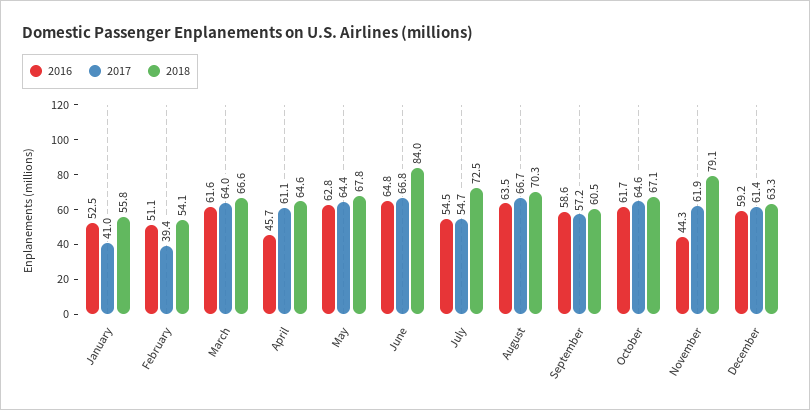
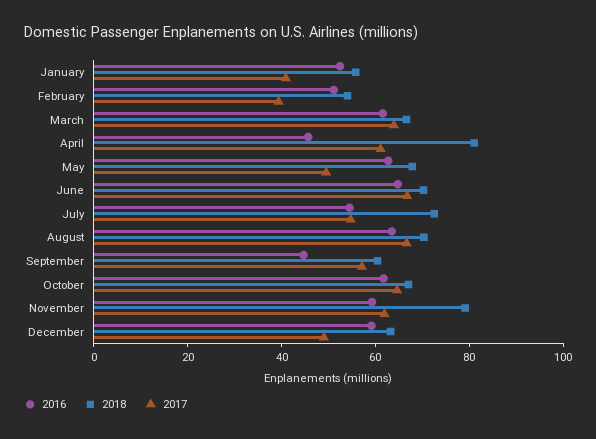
  {
    "2016": {
      "January": 52.5,
      "February": 51.1,
      "March": 61.6,
      "April": 45.7,
      "May": 62.8,
      "June": 64.8,
      "July": 54.5,
      "August": 63.5,
-     "September": 58.6,
+     "September": 45,
      "October": 61.7,
-     "November": 44.3,
+     "November": 60,
      "December": 59.2
    },
    "2017": {
      "January": 41,
      "February": 39.4,
      "March": 64,
      "April": 61.1,
-     "May": 64.4,
+     "May": 50,
      "June": 66.8,
      "July": 54.7,
      "August": 66.7,
      "September": 57.2,
      "October": 64.6,
      "November": 61.9,
-     "December": 61.4
+     "December": 50
    },
    "2018": {
      "January": 55.8,
      "February": 54.1,
      "March": 66.6,
-     "April": 64.6,
+     "April": 80,
      "May": 67.8,
-     "June": 84,
+     "June": 70,
      "July": 72.5,
      "August": 70.3,
      "September": 60.5,
      "October": 67.1,
      "November": 79.1,
      "December": 63.3
    }
  }

